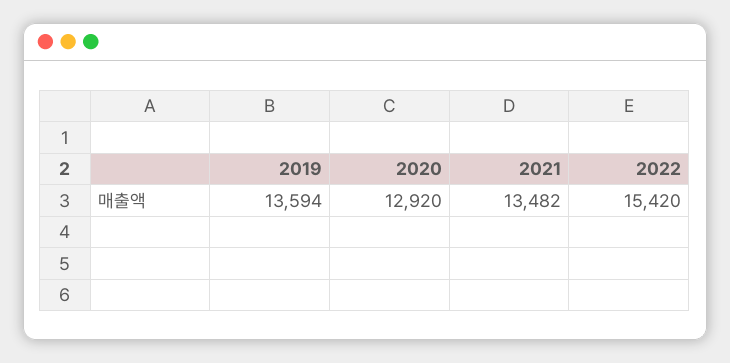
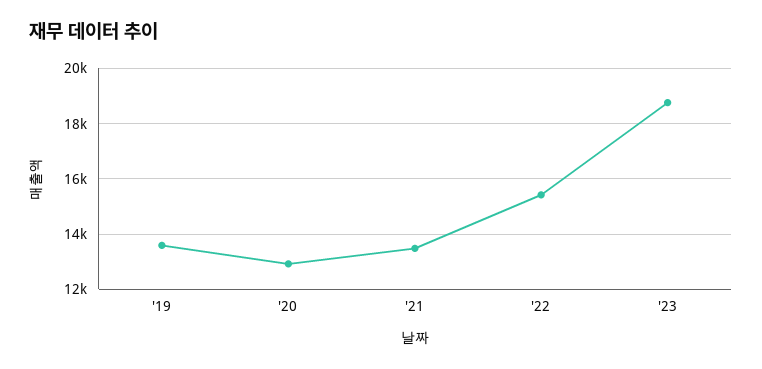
  {
    "2019": 13594,
    "2020": 12920,
    "2021": 13482,
-   "2022": 15420
+   "2022": 15420,
+   "'23": 18750
  }

